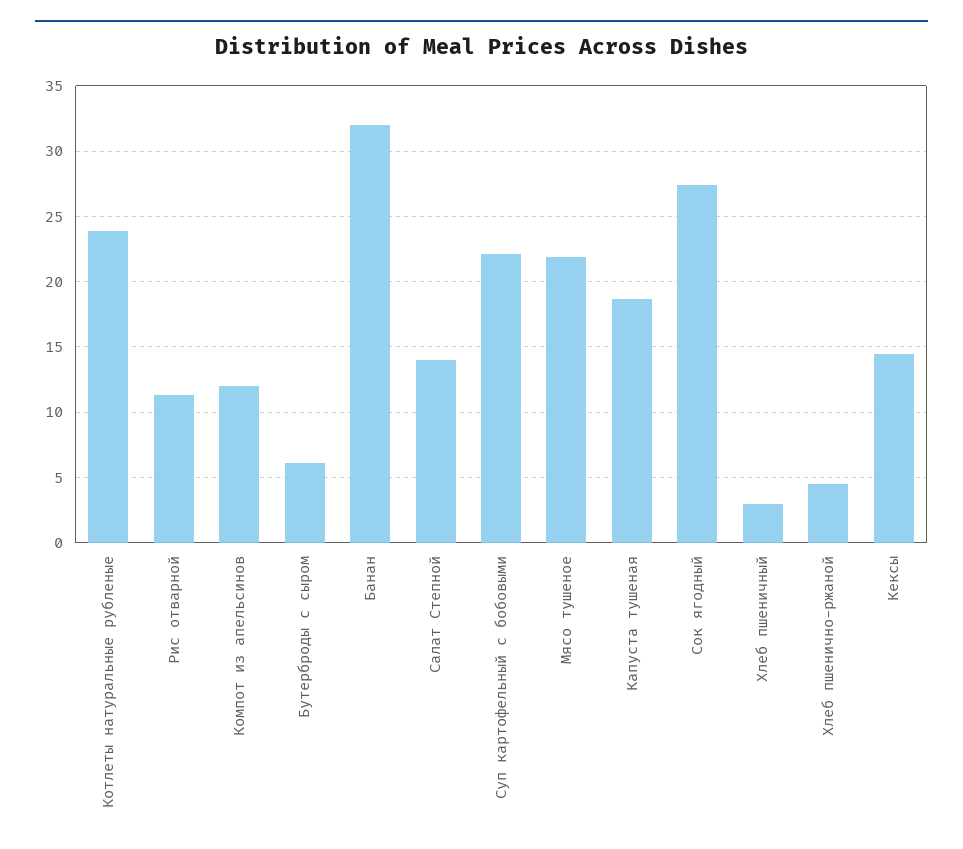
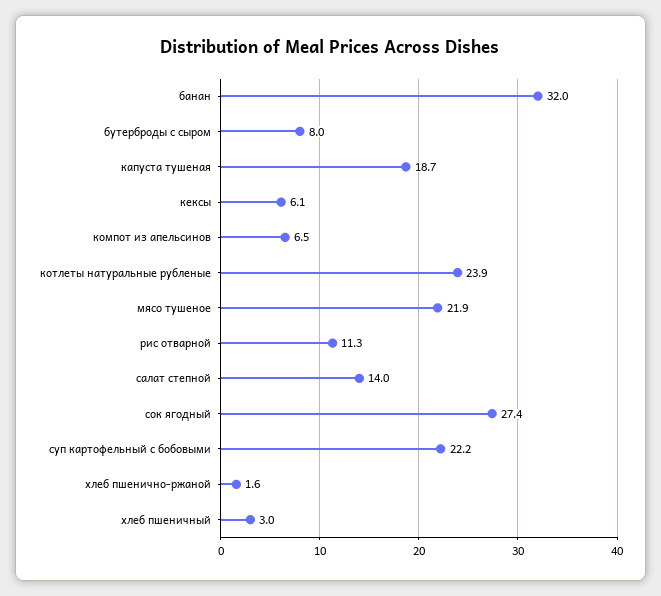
  {
    "Котлеты натуральные рубленые": 23.9,
    "Рис отварной": 11.3,
-   "Компот из апельсинов": 12,
+   "Компот из апельсинов": 6.5,
-   "Бутерброды с сыром": 6,
+   "Бутерброды с сыром": 8,
    "Банан": 32,
    "Салат Степной": 14,
    "Суп картофельный с бобовыми": 22.2,
    "Мясо тушеное": 21.9,
    "Капуста тушеная": 18.7,
    "Сок ягодный": 27.4,
    "Хлеб пшеничный": 3,
-   "Хлеб пшенично-ржаной": 4.5,
+   "Хлеб пшенично-ржаной": 1.6,
-   "Кексы": 14.5
+   "Кексы": 6.1
  }

